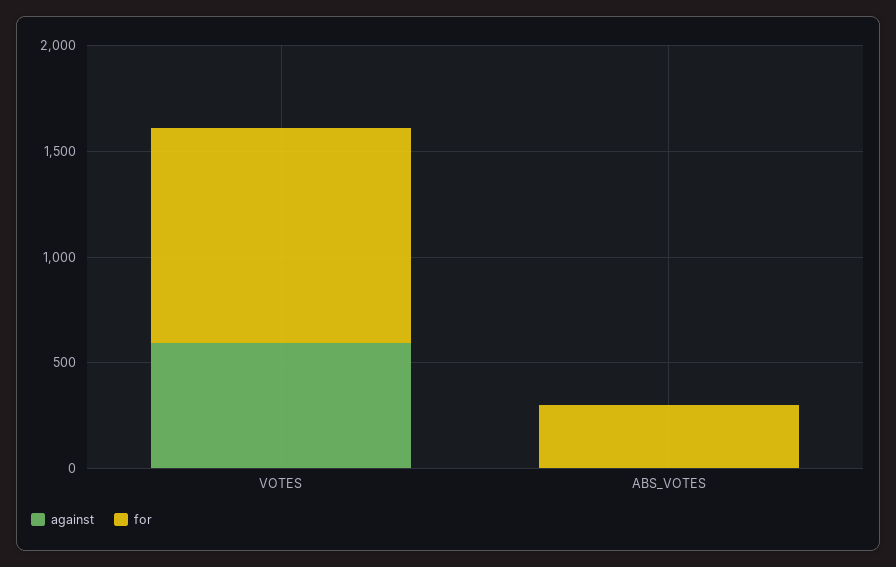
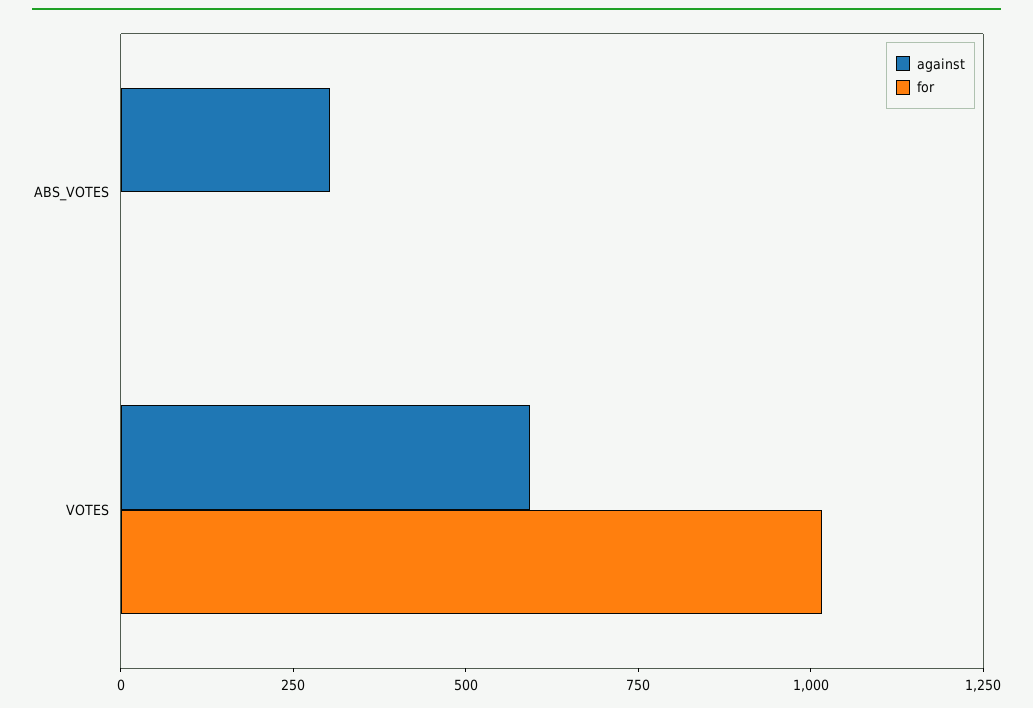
  {
    "against": {
      "VOTES": 600,
-     "ABS_VOTES": 0
+     "ABS_VOTES": 300
    },
    "for": {
      "VOTES": 1000,
-     "ABS_VOTES": 300
+     "ABS_VOTES": 0
    }
  }

